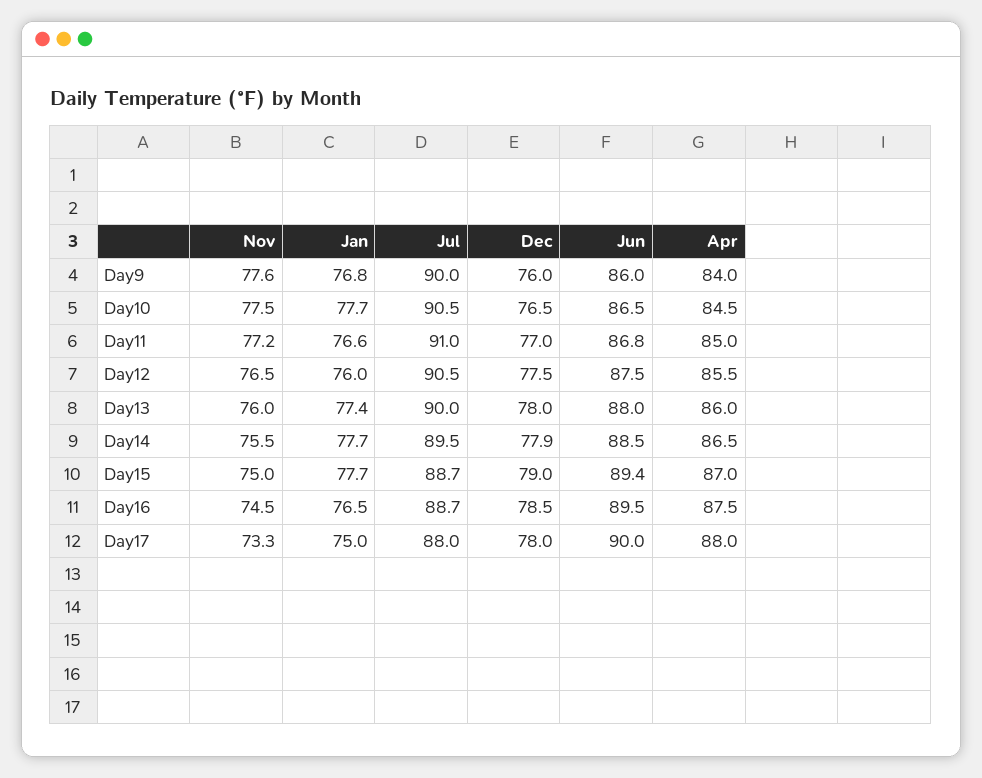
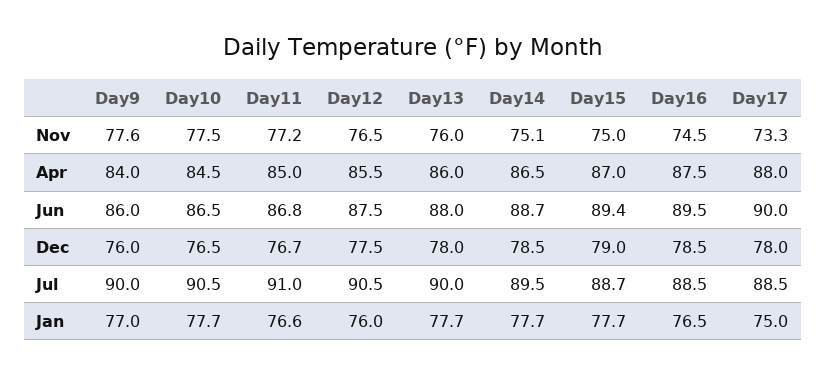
  {
    "Nov": {
      "Day9": 77.6,
      "Day10": 77.5,
      "Day11": 77.2,
      "Day12": 76.5,
      "Day13": 76,
-     "Day14": 75.5,
+     "Day14": 75.1,
      "Day15": 75,
      "Day16": 74.5,
      "Day17": 73.3
    },
    "Jan": {
-     "Day9": 76.8,
+     "Day9": 77,
      "Day10": 77.7,
      "Day11": 76.6,
      "Day12": 76,
-     "Day13": 77.4,
+     "Day13": 77.7,
      "Day14": 77.7,
      "Day15": 77.7,
      "Day16": 76.5,
      "Day17": 75
    },
    "Jul": {
      "Day9": 90,
      "Day10": 90.5,
      "Day11": 91,
      "Day12": 90.5,
      "Day13": 90,
      "Day14": 89.5,
      "Day15": 88.7,
-     "Day16": 88.7,
+     "Day16": 88.5,
-     "Day17": 88
+     "Day17": 88.5
    },
    "Dec": {
      "Day9": 76,
      "Day10": 76.5,
-     "Day11": 77,
+     "Day11": 76.7,
      "Day12": 77.5,
      "Day13": 78,
-     "Day14": 77.9,
+     "Day14": 78.5,
      "Day15": 79,
      "Day16": 78.5,
      "Day17": 78
    },
    "Jun": {
      "Day9": 86,
      "Day10": 86.5,
      "Day11": 86.8,
      "Day12": 87.5,
      "Day13": 88,
-     "Day14": 88.5,
+     "Day14": 88.7,
      "Day15": 89.4,
      "Day16": 89.5,
      "Day17": 90
    },
    "Apr": {
      "Day9": 84,
      "Day10": 84.5,
      "Day11": 85,
      "Day12": 85.5,
      "Day13": 86,
      "Day14": 86.5,
      "Day15": 87,
      "Day16": 87.5,
      "Day17": 88
    }
  }

